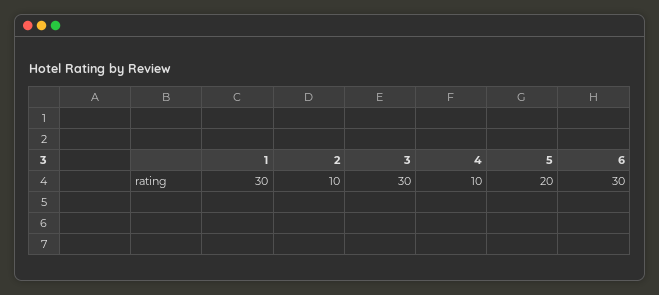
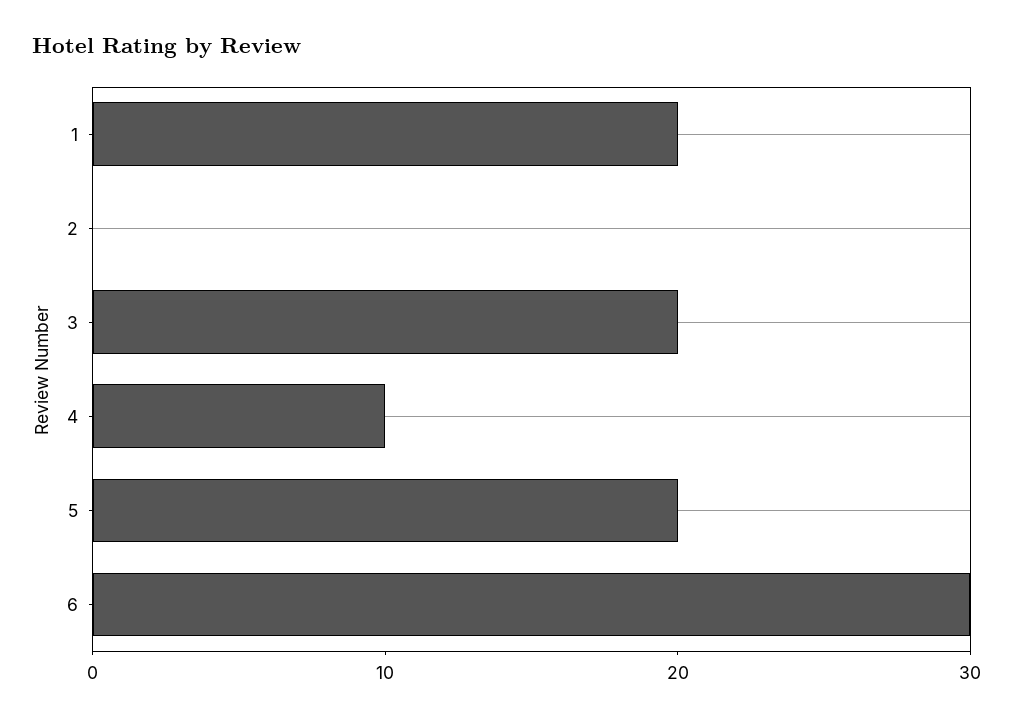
  {
-   "1": 30,
+   "1": 20,
-   "2": 10,
+   "2": 0,
-   "3": 30,
+   "3": 20,
    "4": 10,
    "5": 20,
    "6": 30
  }

